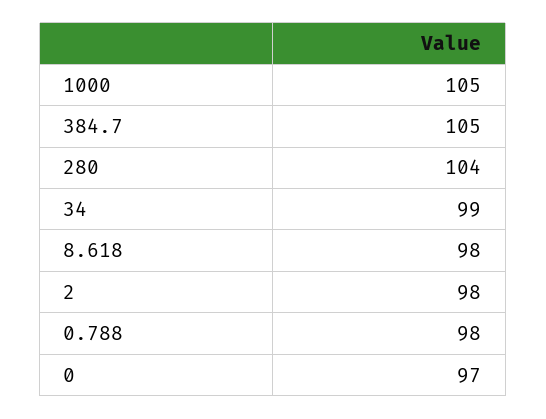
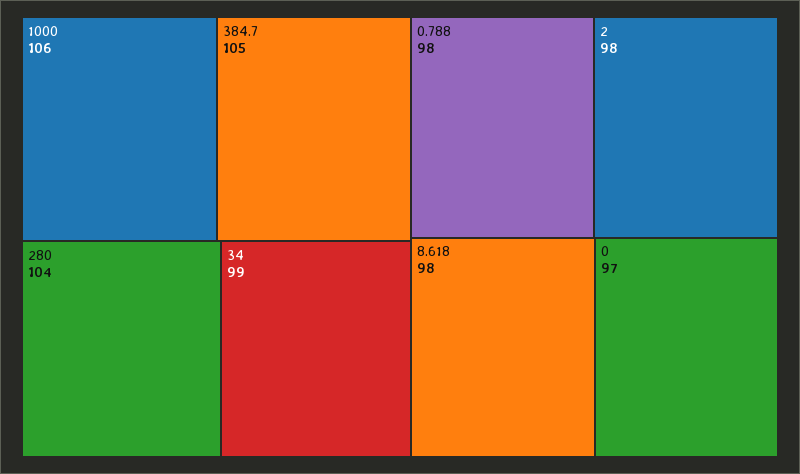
  {
-   "1000": 105,
+   "1000": 106,
    "384.7": 105,
    "280": 104,
    "34": 99,
    "8.618": 98,
    "2": 98,
    "0.788": 98,
    "0": 97
  }

